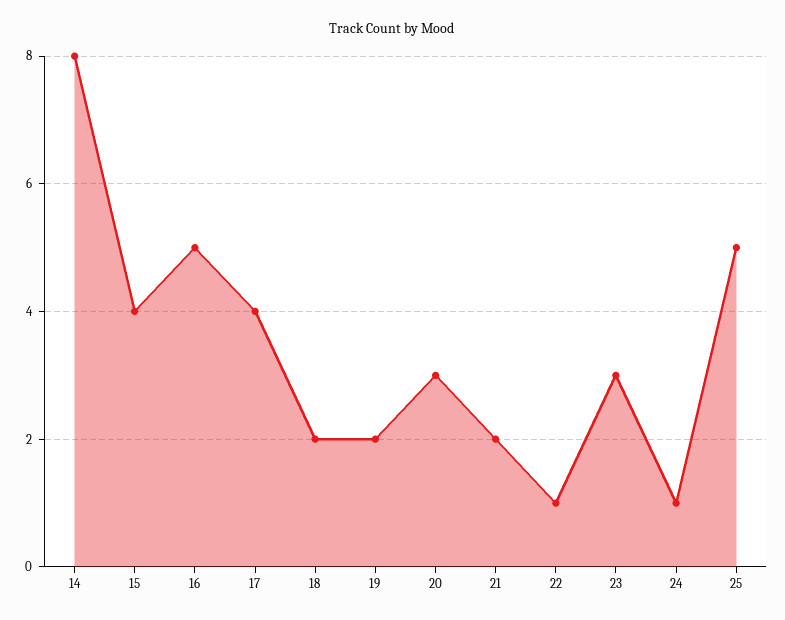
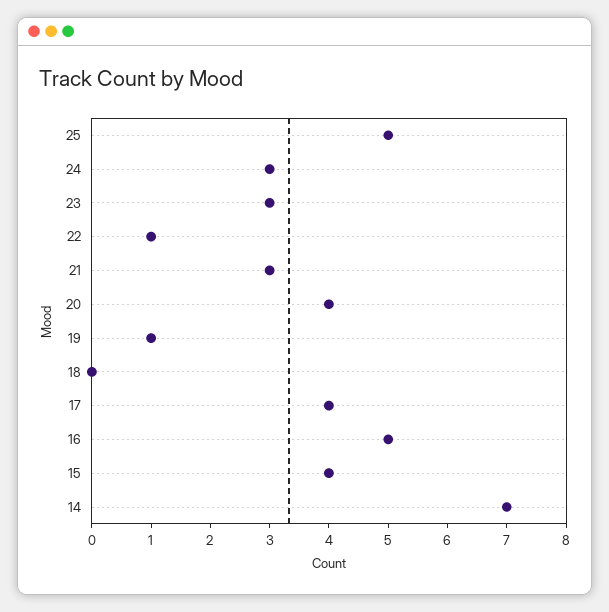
  {
-   "14": 8,
+   "14": 7,
    "15": 4,
    "16": 5,
    "17": 4,
-   "18": 2,
+   "18": 0,
-   "19": 2,
+   "19": 1,
-   "20": 3,
+   "20": 4,
-   "21": 2,
+   "21": 3,
    "22": 1,
    "23": 3,
-   "24": 1,
+   "24": 3,
    "25": 5
  }

